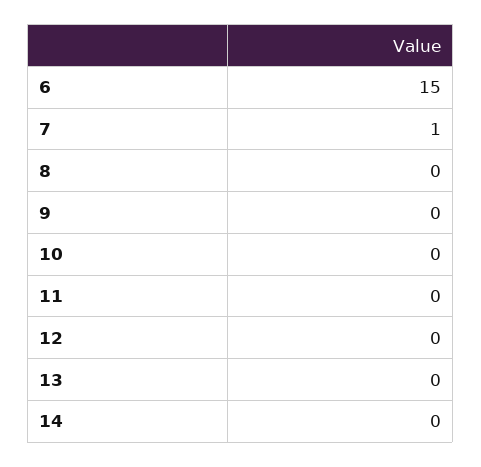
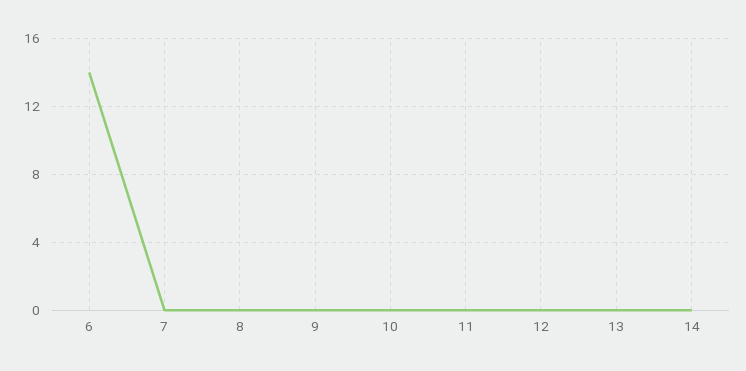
  {
-   "6": 15,
+   "6": 14,
-   "7": 1,
+   "7": 0,
    "8": 0,
    "9": 0,
    "10": 0,
    "11": 0,
    "12": 0,
    "13": 0,
    "14": 0
  }

